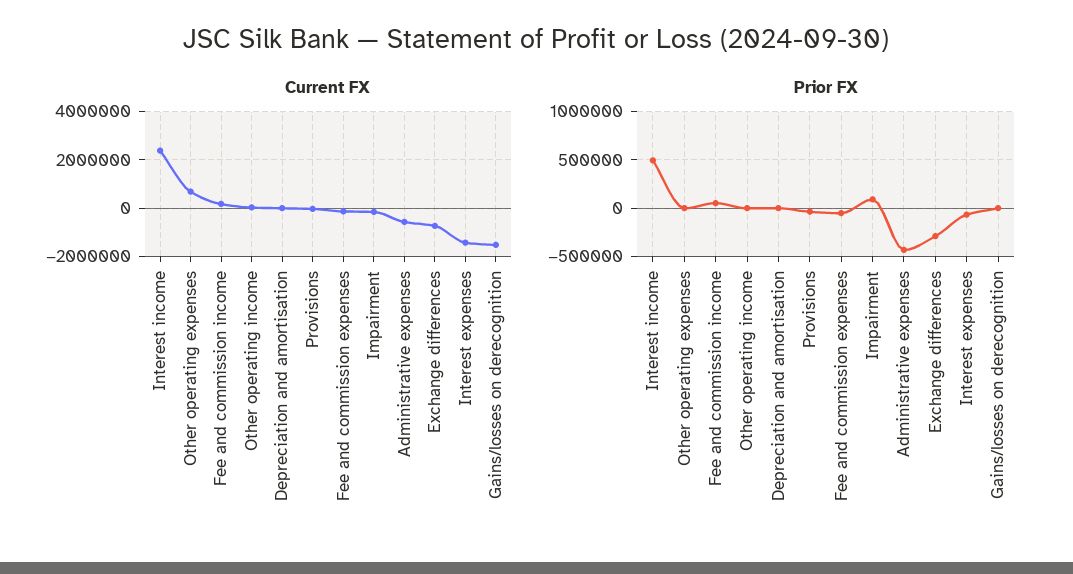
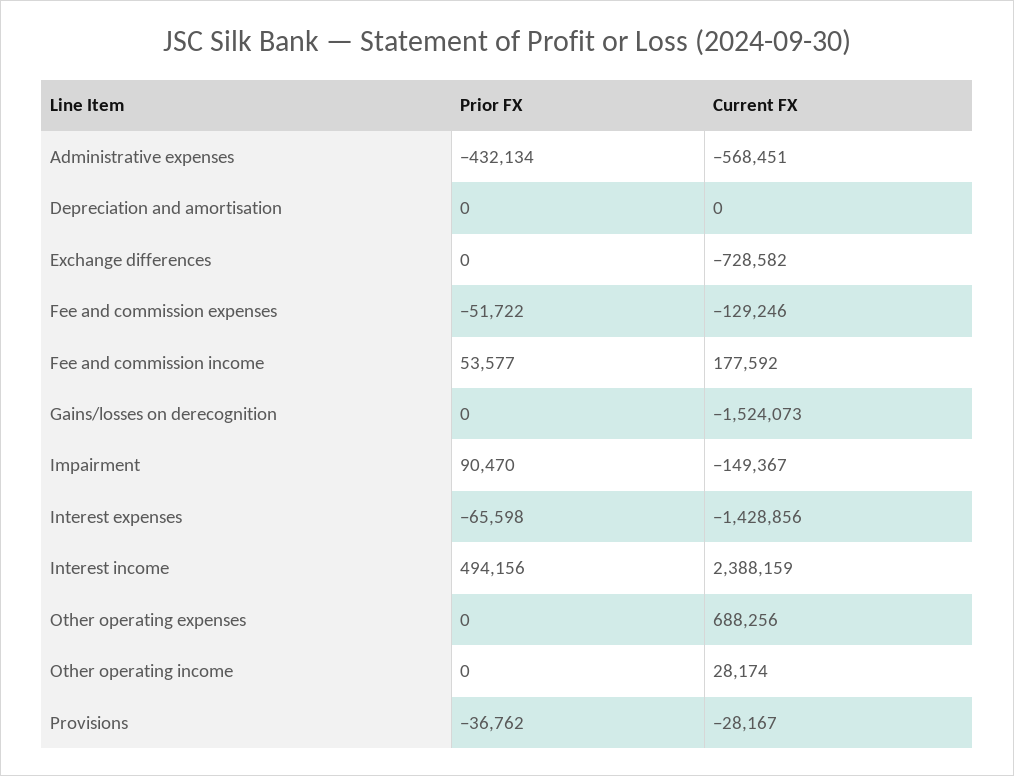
  {
    "Current FX": {
      "Interest income": 2388159,
      "Other operating expenses": 688256,
      "Fee and commission income": 177592,
      "Other operating income": 28174,
      "Depreciation and amortisation": 0,
      "Provisions": -28167,
      "Fee and commission expenses": -129246,
      "Impairment": -149367,
      "Administrative expenses": -568451,
      "Exchange differences": -728582,
      "Interest expenses": -1428856,
      "Gains/losses on derecognition": -1524073
    },
    "Prior FX": {
      "Interest income": 494156,
      "Other operating expenses": 0,
      "Fee and commission income": 53577,
      "Other operating income": 0,
      "Depreciation and amortisation": 0,
      "Provisions": -36762,
      "Fee and commission expenses": -51722,
      "Impairment": 90470,
      "Administrative expenses": -432134,
-     "Exchange differences": -300000,
+     "Exchange differences": 0,
      "Interest expenses": -65598,
      "Gains/losses on derecognition": 0
    }
  }

